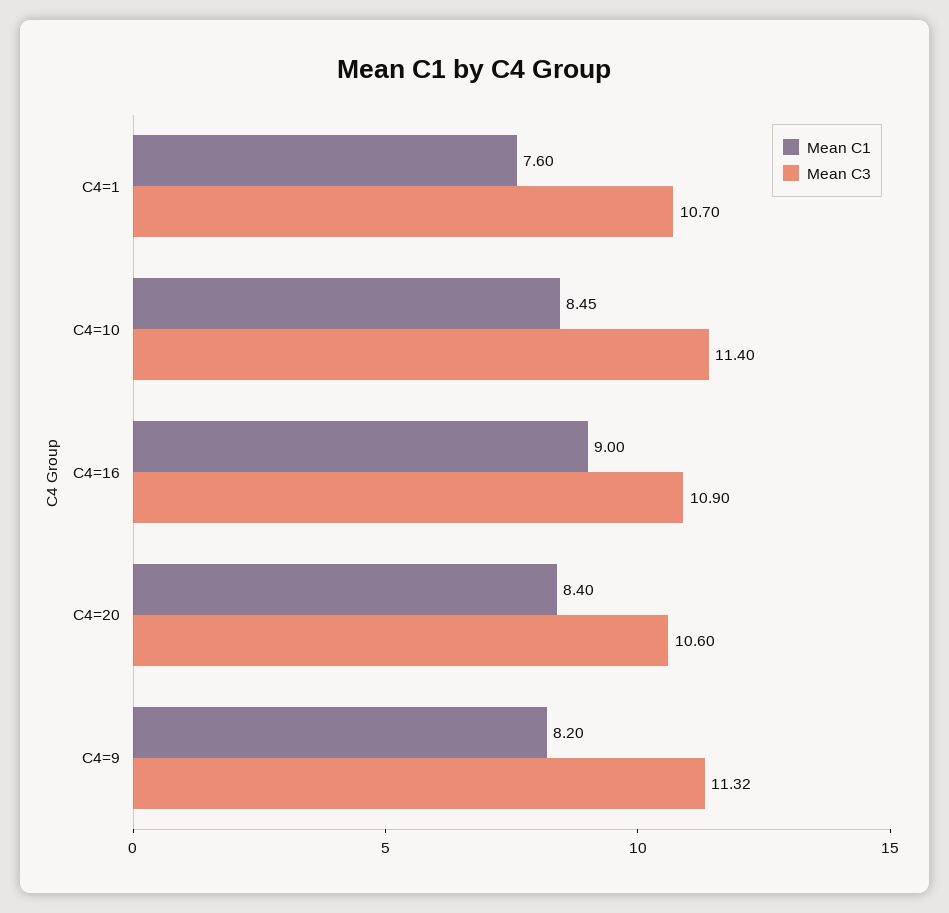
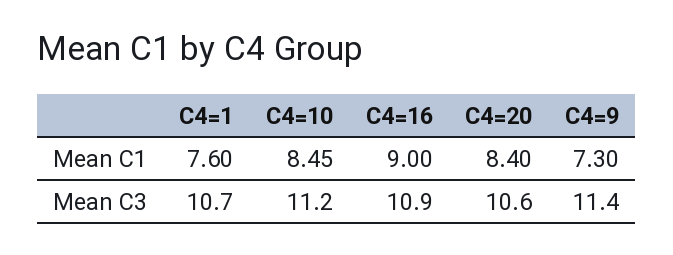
  {
    "Mean C1": {
      "C4=1": 7.6,
      "C4=10": 8.45,
      "C4=16": 9,
      "C4=20": 8.4,
-     "C4=9": 8.2
+     "C4=9": 7.3
    },
    "Mean C3": {
      "C4=1": 10.7,
-     "C4=10": 11.4,
+     "C4=10": 11.2,
      "C4=16": 10.9,
      "C4=20": 10.6,
-     "C4=9": 11.32
+     "C4=9": 11.4
    }
  }

